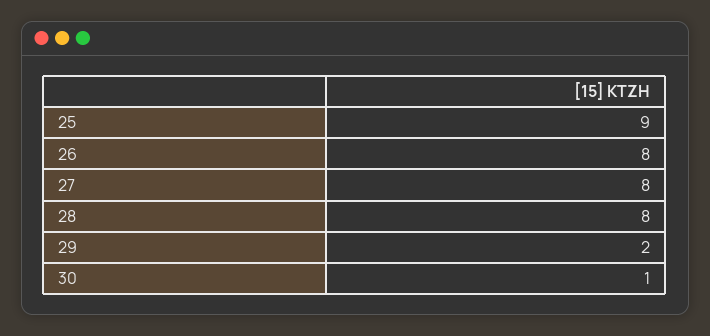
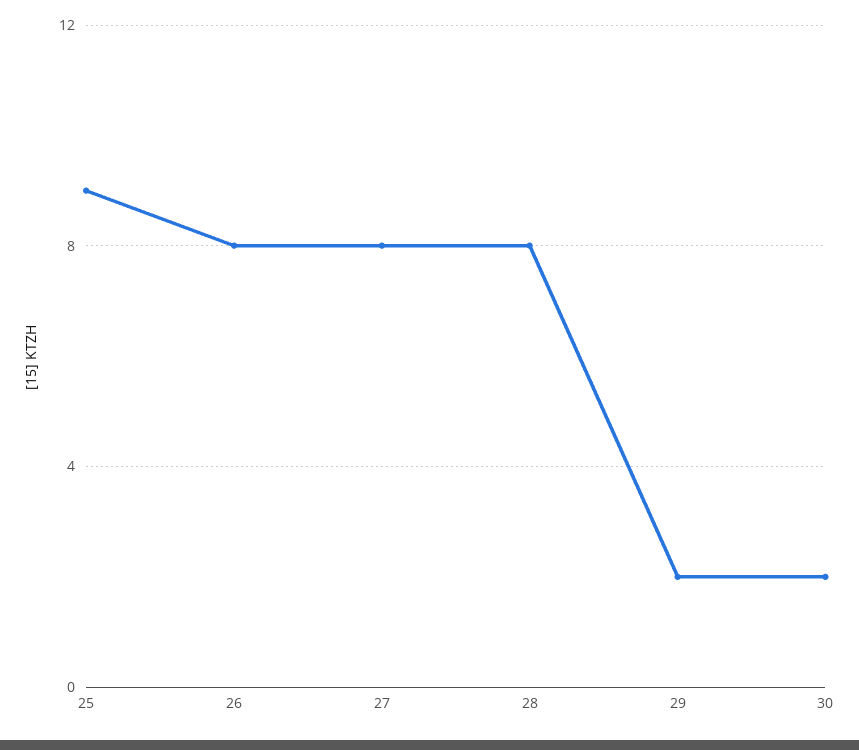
  {
    "25": 9,
    "26": 8,
    "27": 8,
    "28": 8,
    "29": 2,
-   "30": 1
+   "30": 2
  }

